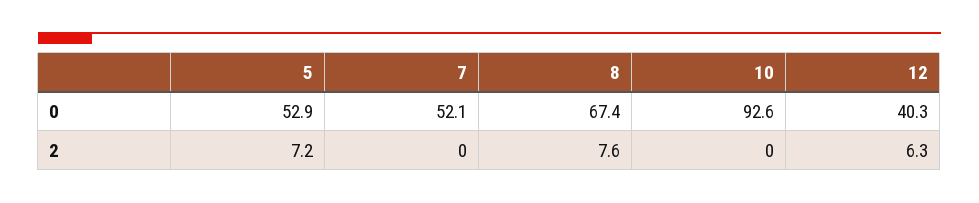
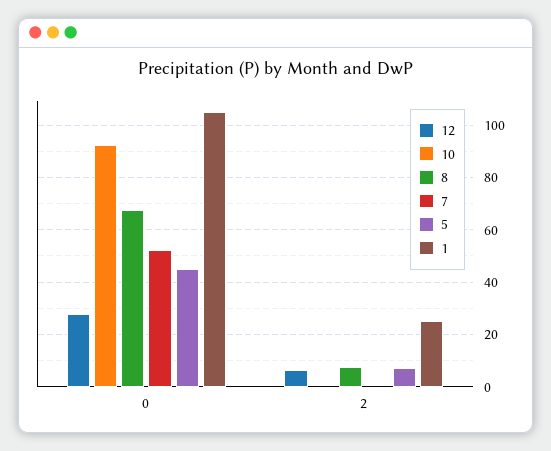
  {
    "5": {
-     "0": 52.9,
+     "0": 45,
      "2": 7.2
    },
    "7": {
      "0": 52.1,
      "2": 0
    },
    "8": {
      "0": 67.4,
      "2": 7.6
    },
    "10": {
      "0": 92.6,
      "2": 0
    },
    "12": {
-     "0": 40.3,
+     "0": 27.5,
      "2": 6.3
-   }
+   },
+   "1": {
+     "0": 105,
+     "2": 25
+   }
  }

